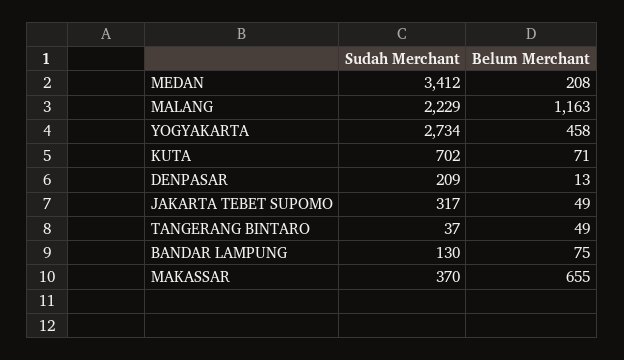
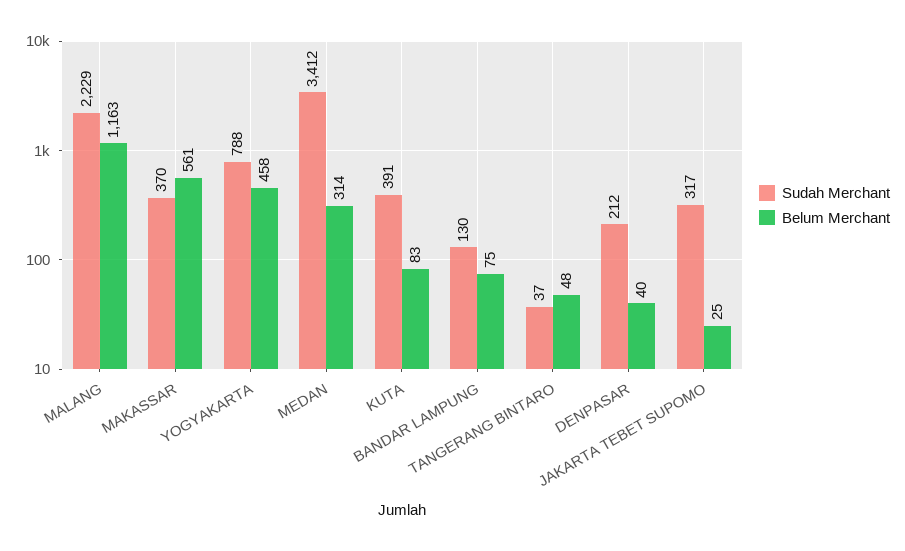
  {
    "Sudah Merchant": {
      "MEDAN": 3412,
      "MALANG": 2229,
-     "YOGYAKARTA": 2734,
+     "YOGYAKARTA": 788,
-     "KUTA": 702,
+     "KUTA": 391,
-     "DENPASAR": 209,
+     "DENPASAR": 212,
      "JAKARTA TEBET SUPOMO": 317,
      "TANGERANG BINTARO": 37,
      "BANDAR LAMPUNG": 130,
      "MAKASSAR": 370
    },
    "Belum Merchant": {
-     "MEDAN": 208,
+     "MEDAN": 314,
      "MALANG": 1163,
      "YOGYAKARTA": 458,
-     "KUTA": 71,
+     "KUTA": 83,
-     "DENPASAR": 13,
+     "DENPASAR": 40,
-     "JAKARTA TEBET SUPOMO": 49,
+     "JAKARTA TEBET SUPOMO": 25,
-     "TANGERANG BINTARO": 49,
+     "TANGERANG BINTARO": 48,
      "BANDAR LAMPUNG": 75,
-     "MAKASSAR": 655
+     "MAKASSAR": 561
    }
  }

